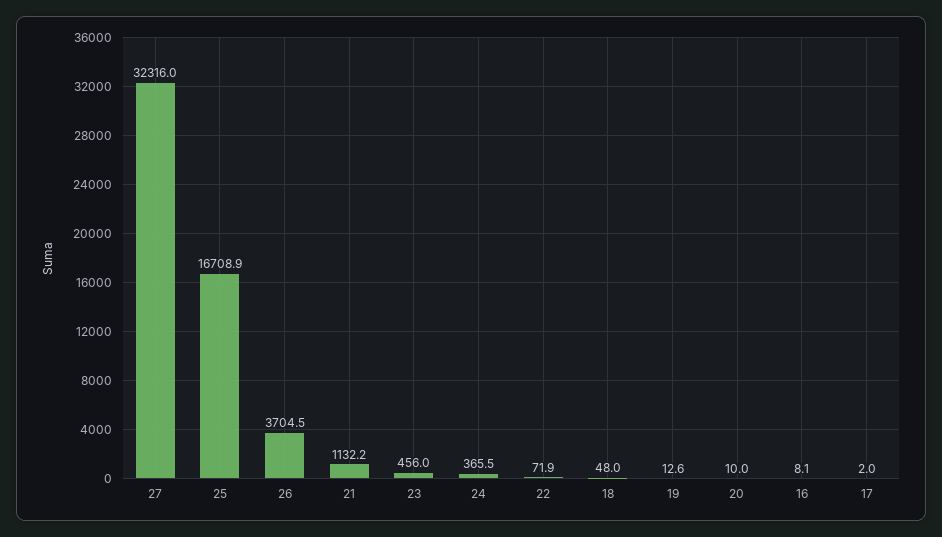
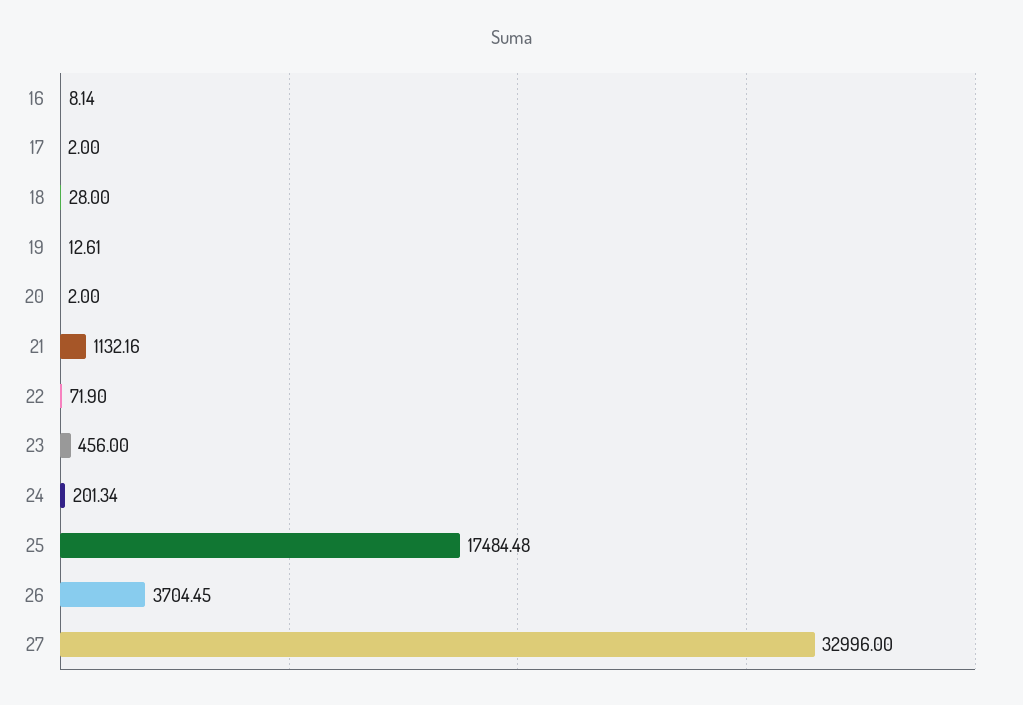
  {
-   "27": 32316,
+   "27": 32996,
-   "25": 16708.9,
+   "25": 17484.48,
    "26": 3704.45,
    "21": 1132.16,
    "23": 456,
-   "24": 365.5,
+   "24": 201.34,
    "22": 71.9,
-   "18": 48,
+   "18": 28,
    "19": 12.61,
-   "20": 10,
+   "20": 2,
    "16": 8.14,
    "17": 2
  }

